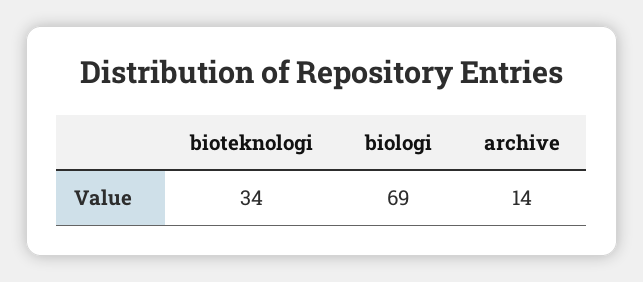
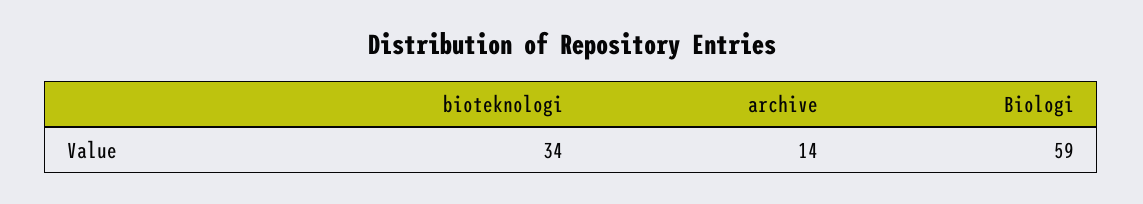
  {
    "bioteknologi": 34,
-   "biologi": 69,
+   "biologi": 59,
    "archive": 14
  }

